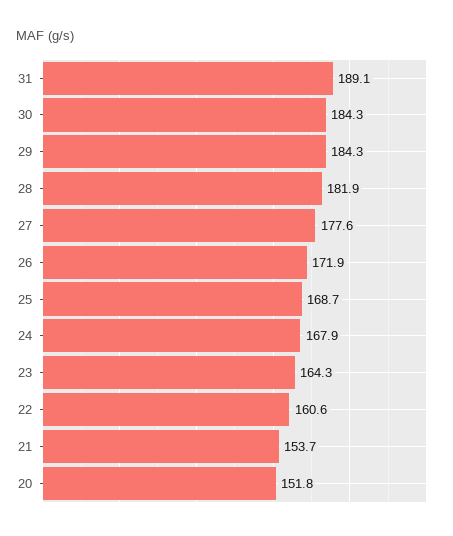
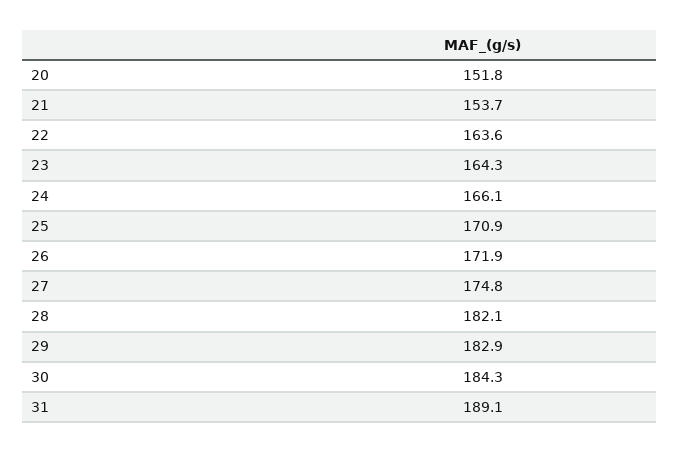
  {
    "31": 189.1,
    "30": 184.3,
-   "29": 184.3,
+   "29": 182.9,
-   "28": 181.9,
+   "28": 182.1,
-   "27": 177.6,
+   "27": 174.8,
    "26": 171.9,
-   "25": 168.7,
+   "25": 170.9,
-   "24": 167.9,
+   "24": 166.1,
    "23": 164.3,
-   "22": 160.6,
+   "22": 163.6,
    "21": 153.7,
    "20": 151.8
  }

